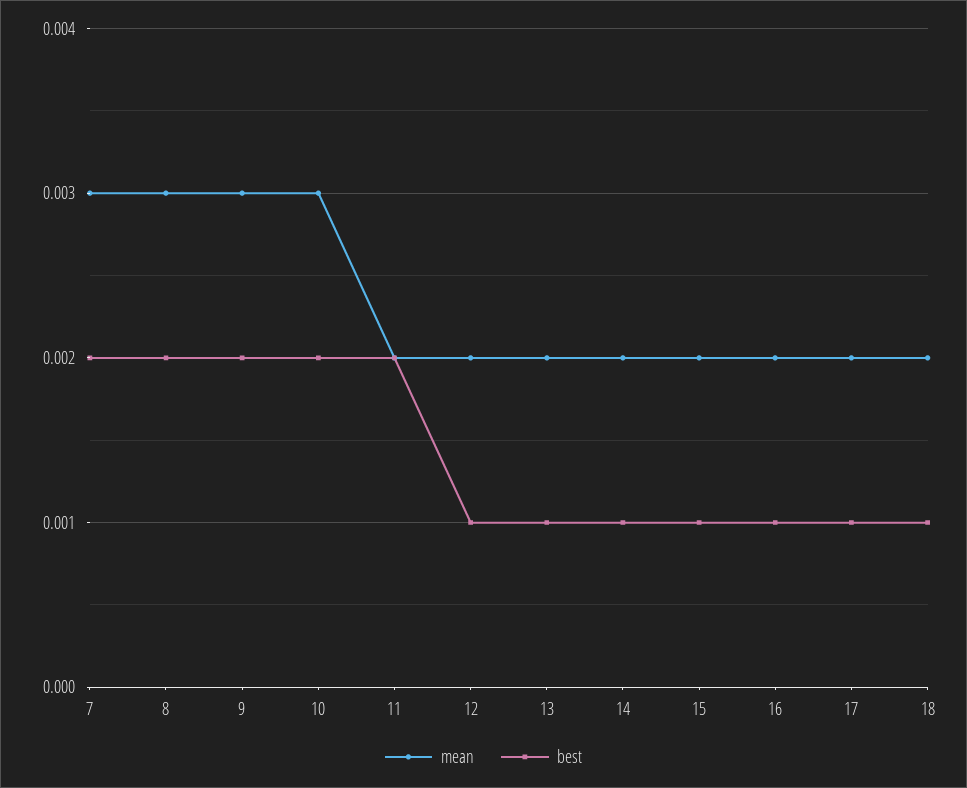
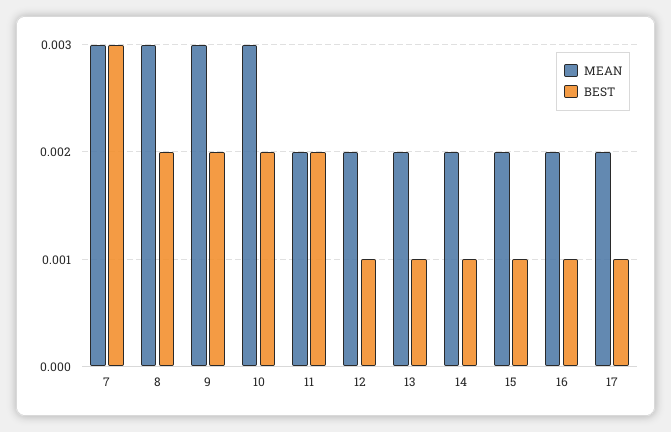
  {
    "mean": {
      "7": 0.003,
      "8": 0.003,
      "9": 0.003,
      "10": 0.003,
      "11": 0.002,
      "12": 0.002,
      "13": 0.002,
      "14": 0.002,
      "15": 0.002,
      "16": 0.002,
-     "17": 0.002,
+     "17": 0.002
-     "18": 0.002
    },
    "best": {
-     "7": 0.002,
+     "7": 0.003,
      "8": 0.002,
      "9": 0.002,
      "10": 0.002,
      "11": 0.002,
      "12": 0.001,
      "13": 0.001,
      "14": 0.001,
      "15": 0.001,
      "16": 0.001,
-     "17": 0.001,
+     "17": 0.001
-     "18": 0.001
    }
  }

